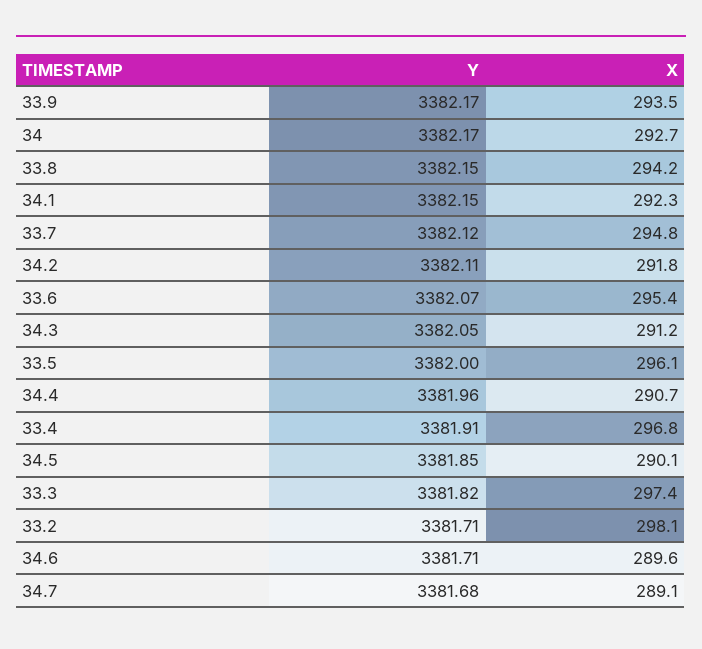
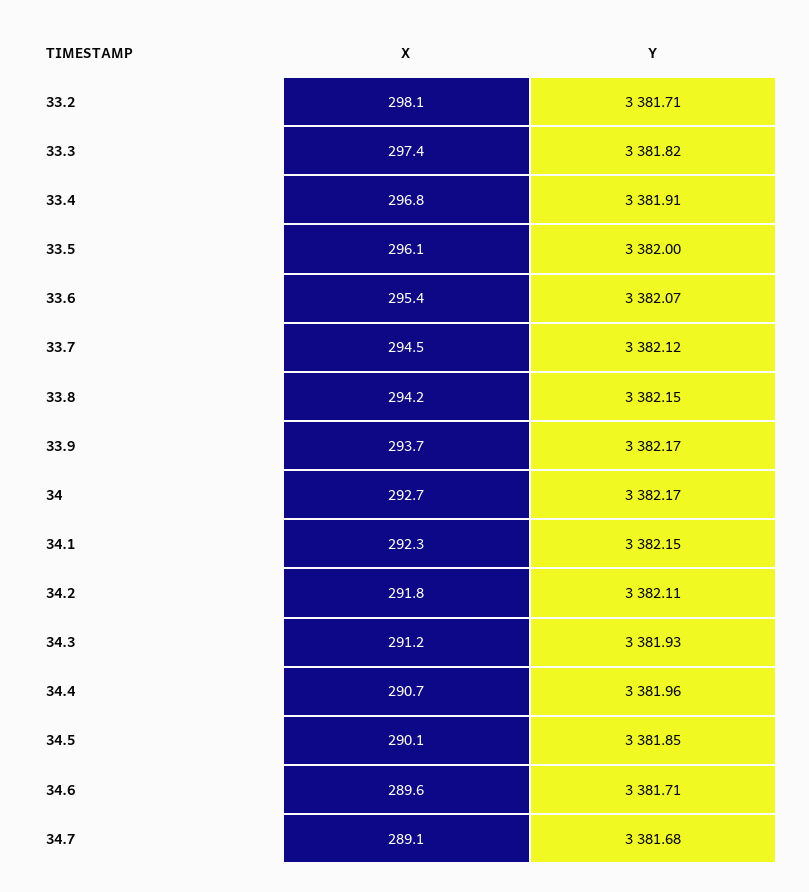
  {
    "Y": {
      "33.9": 3382.17,
      "34": 3382.17,
      "33.8": 3382.15,
      "34.1": 3382.15,
      "33.7": 3382.12,
      "34.2": 3382.11,
      "33.6": 3382.07,
-     "34.3": 3382.05,
+     "34.3": 3381.93,
      "33.5": 3382,
      "34.4": 3381.96,
      "33.4": 3381.91,
      "34.5": 3381.85,
      "33.3": 3381.82,
      "33.2": 3381.71,
      "34.6": 3381.71,
      "34.7": 3381.68
    },
    "X": {
-     "33.9": 293.5,
+     "33.9": 293.7,
      "34": 292.7,
      "33.8": 294.2,
      "34.1": 292.3,
-     "33.7": 294.8,
+     "33.7": 294.5,
      "34.2": 291.8,
      "33.6": 295.4,
      "34.3": 291.2,
      "33.5": 296.1,
      "34.4": 290.7,
      "33.4": 296.8,
      "34.5": 290.1,
      "33.3": 297.4,
      "33.2": 298.1,
      "34.6": 289.6,
      "34.7": 289.1
    }
  }

